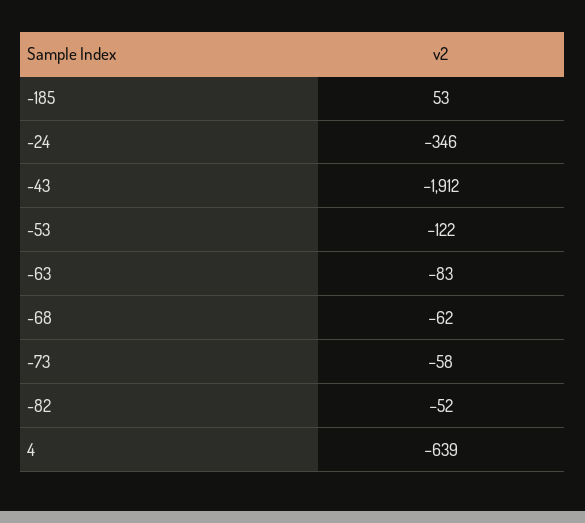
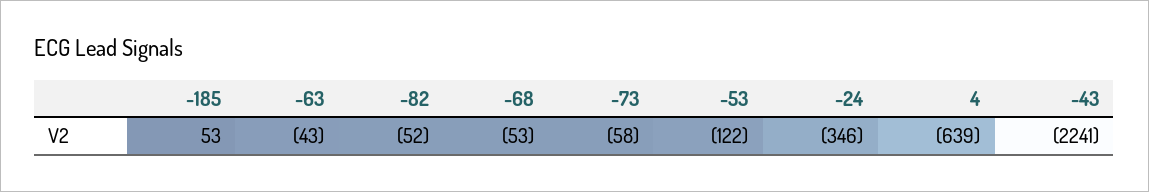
  {
    "-185": 53,
    "-24": -346,
-   "-43": -1912,
+   "-43": -2241,
    "-53": -122,
-   "-63": -83,
+   "-63": -43,
-   "-68": -62,
+   "-68": -53,
    "-73": -58,
    "-82": -52,
    "4": -639
  }

